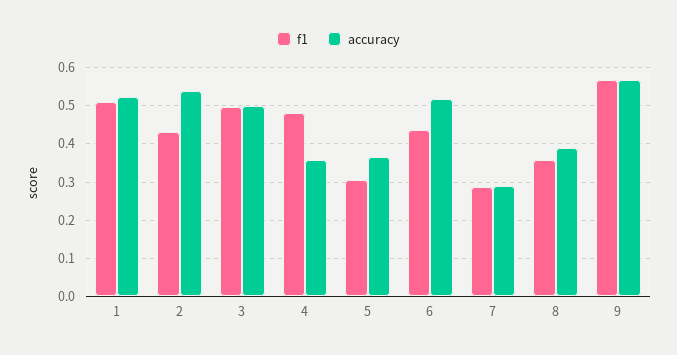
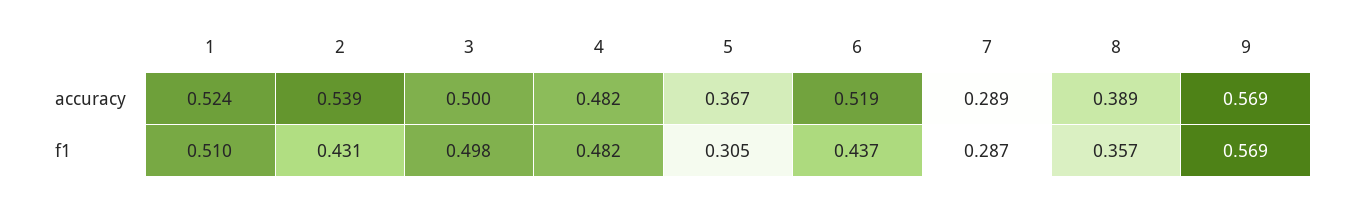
  {
    "f1": {
      "1": 0.51,
      "2": 0.431,
      "3": 0.498,
      "4": 0.482,
      "5": 0.305,
      "6": 0.437,
      "7": 0.287,
      "8": 0.357,
      "9": 0.569
    },
    "accuracy": {
      "1": 0.524,
      "2": 0.539,
      "3": 0.5,
-     "4": 0.36,
+     "4": 0.482,
      "5": 0.367,
      "6": 0.519,
      "7": 0.289,
      "8": 0.389,
      "9": 0.569
    }
  }

